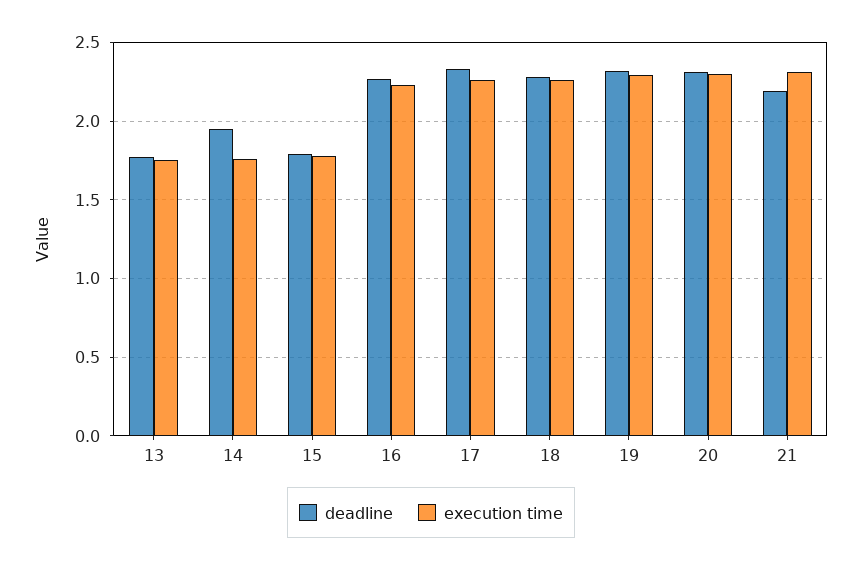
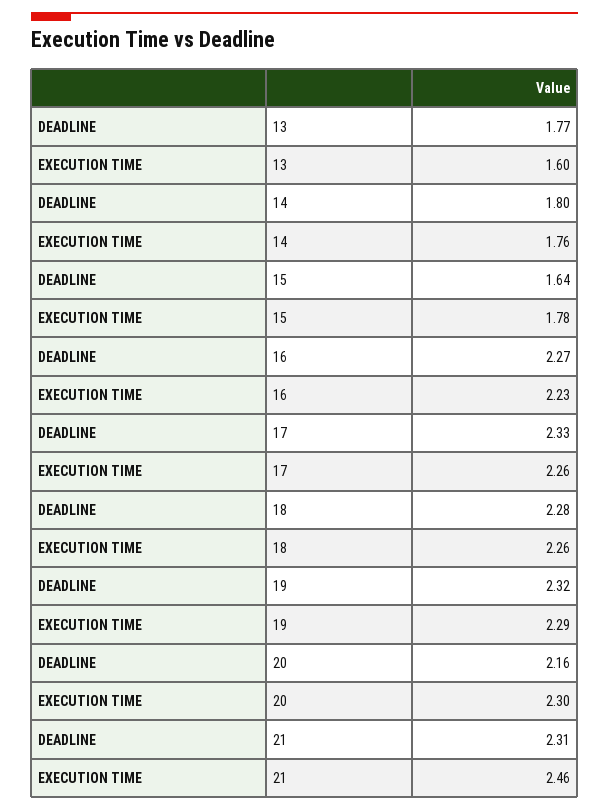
  {
    "deadline": {
      "13": 1.77,
-     "14": 1.95,
+     "14": 1.8,
-     "15": 1.8,
+     "15": 1.64,
      "16": 2.27,
      "17": 2.33,
      "18": 2.28,
      "19": 2.32,
-     "20": 2.3,
+     "20": 2.16,
-     "21": 2.2
+     "21": 2.31
    },
    "execution time": {
-     "13": 1.75,
+     "13": 1.6,
      "14": 1.76,
      "15": 1.78,
      "16": 2.23,
      "17": 2.26,
      "18": 2.26,
      "19": 2.29,
      "20": 2.3,
-     "21": 2.3
+     "21": 2.46
    }
  }

